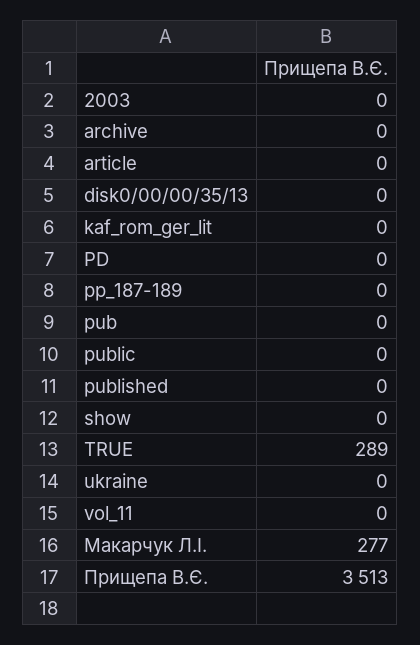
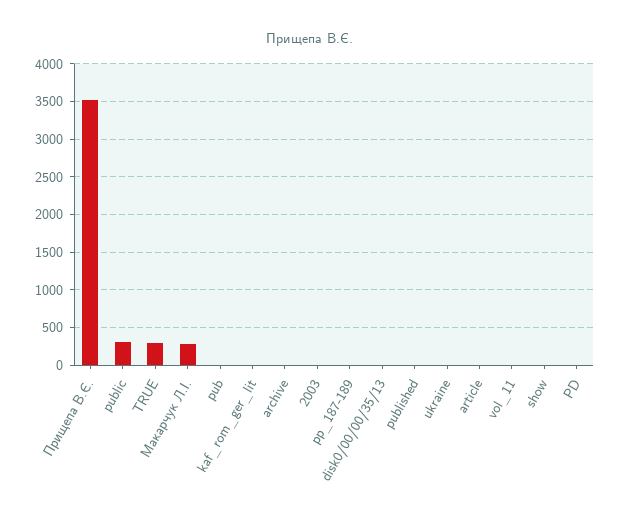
  {
    "2003": 0,
    "archive": 0,
    "article": 0,
    "disk0/00/00/35/13": 0,
    "kaf_rom_ger_lit": 0,
    "PD": 0,
    "pp_187-189": 0,
    "pub": 0,
-   "public": 0,
+   "public": 300,
    "published": 0,
    "show": 0,
    "TRUE": 289,
    "ukraine": 0,
    "vol_11": 0,
    "Макарчук Л.І.": 277,
    "Прищепа В.Є.": 3513
  }

